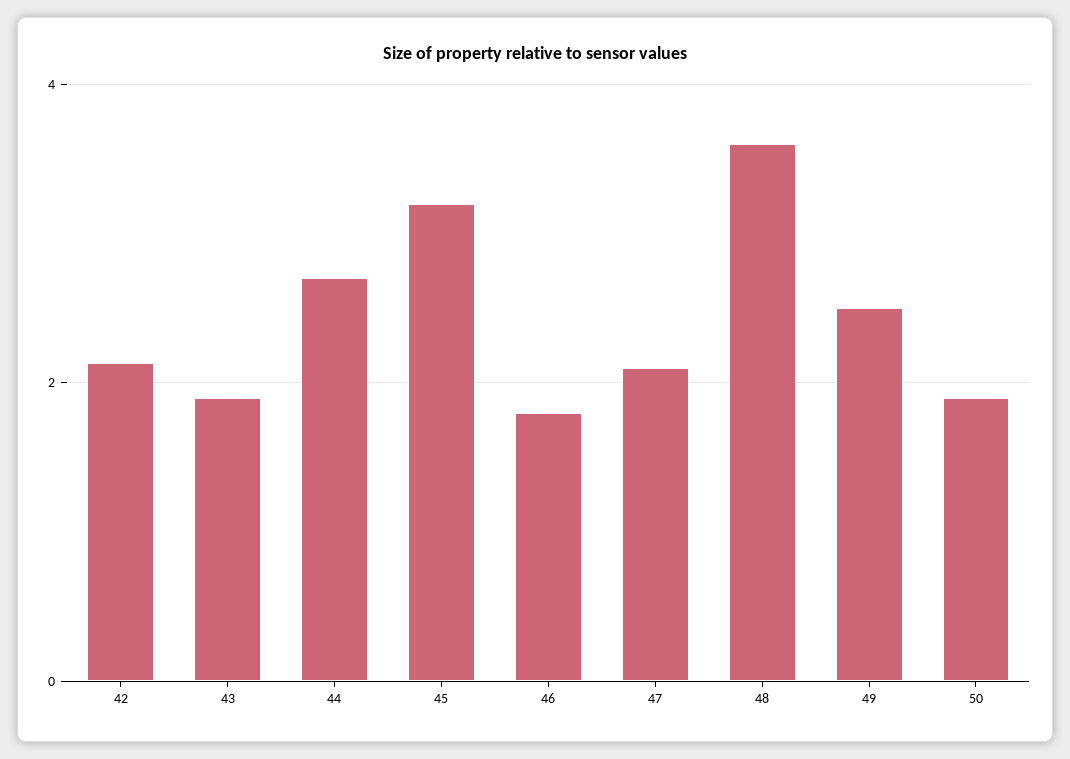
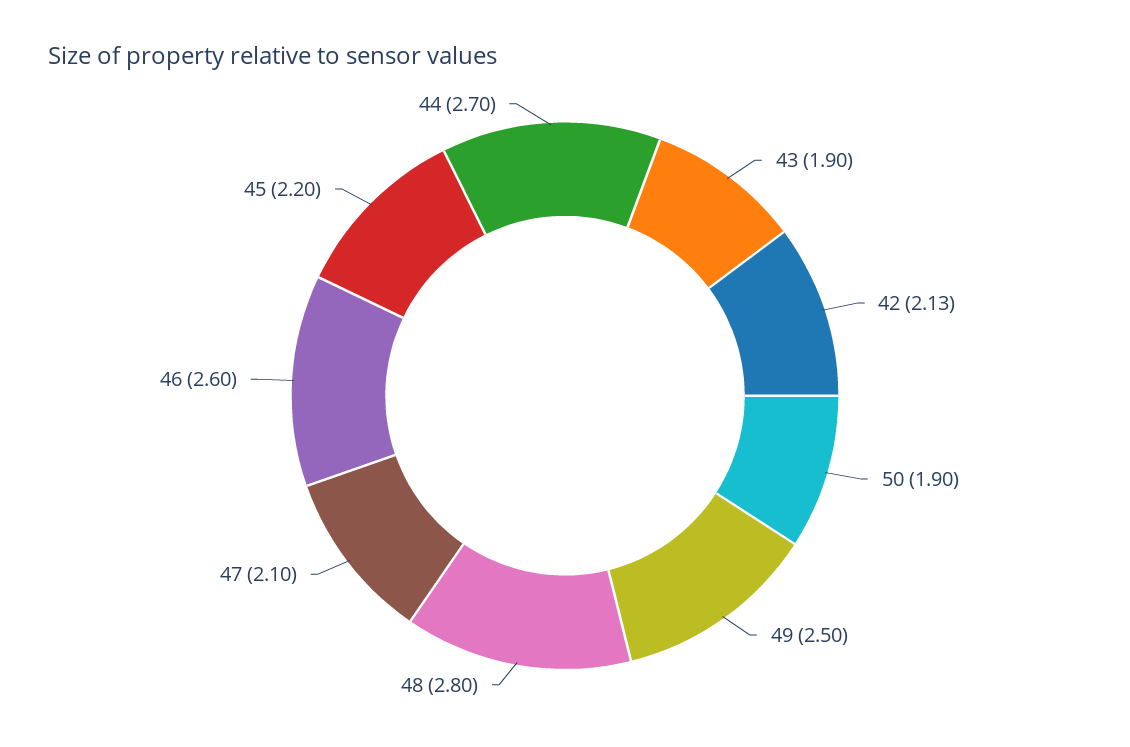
  {
    "42": 2.13,
    "43": 1.9,
    "44": 2.7,
-   "45": 3.2,
+   "45": 2.2,
-   "46": 1.8,
+   "46": 2.6,
    "47": 2.1,
-   "48": 3.6,
+   "48": 2.8,
    "49": 2.5,
    "50": 1.9
  }

